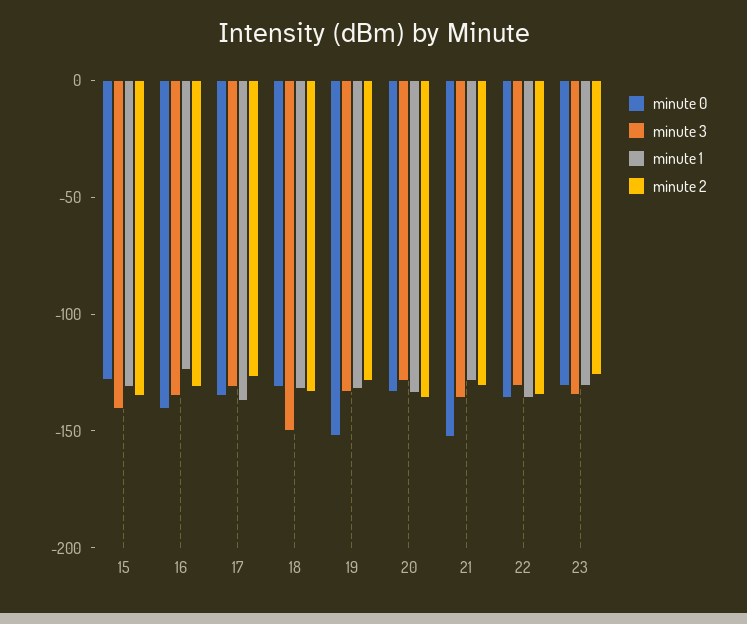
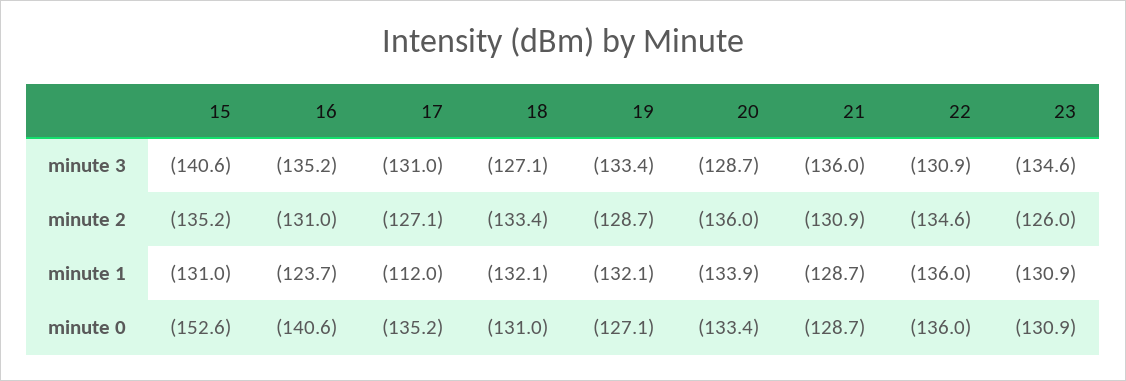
  {
    "minute 0": {
-     "15": -130,
+     "15": -152.6,
      "16": -140.6,
      "17": -135.2,
      "18": -131,
-     "19": -150,
+     "19": -127.1,
      "20": -133.4,
-     "21": -150,
+     "21": -128.7,
      "22": -136,
      "23": -130.9
    },
    "minute 3": {
      "15": -140.6,
      "16": -135.2,
      "17": -131,
-     "18": -150,
+     "18": -127.1,
      "19": -133.4,
      "20": -128.7,
      "21": -136,
      "22": -130.9,
      "23": -134.6
    },
    "minute 1": {
      "15": -131,
      "16": -123.7,
-     "17": -140,
+     "17": -112,
      "18": -132.1,
      "19": -132.1,
      "20": -133.9,
      "21": -128.7,
      "22": -136,
      "23": -130.9
    },
    "minute 2": {
      "15": -135.2,
      "16": -131,
      "17": -127.1,
      "18": -133.4,
      "19": -128.7,
      "20": -136,
      "21": -130.9,
      "22": -134.6,
      "23": -126
    }
  }

